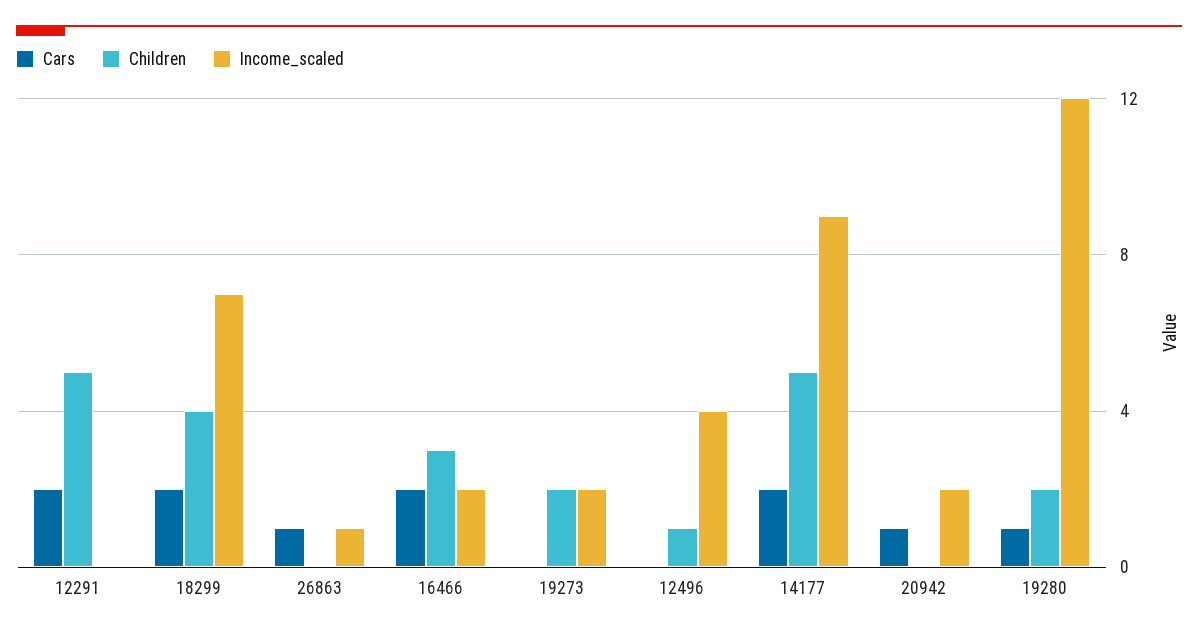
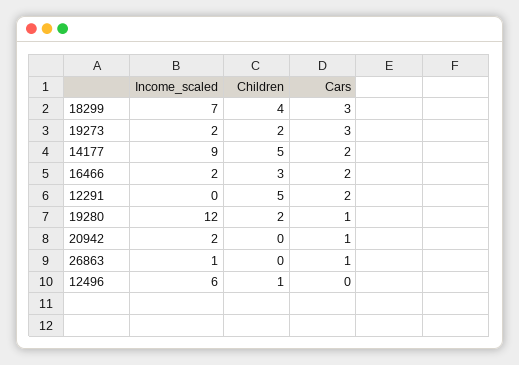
  {
    "Cars": {
      "12291": 2,
-     "18299": 2,
+     "18299": 3,
      "26863": 1,
      "16466": 2,
-     "19273": 0,
+     "19273": 3,
      "12496": 0,
      "14177": 2,
      "20942": 1,
      "19280": 1
    },
    "Children": {
      "12291": 5,
      "18299": 4,
      "26863": 0,
      "16466": 3,
      "19273": 2,
      "12496": 1,
      "14177": 5,
      "20942": 0,
      "19280": 2
    },
    "Income_scaled": {
      "12291": 0,
      "18299": 7,
      "26863": 1,
      "16466": 2,
      "19273": 2,
-     "12496": 4,
+     "12496": 6,
      "14177": 9,
      "20942": 2,
      "19280": 12
    }
  }

